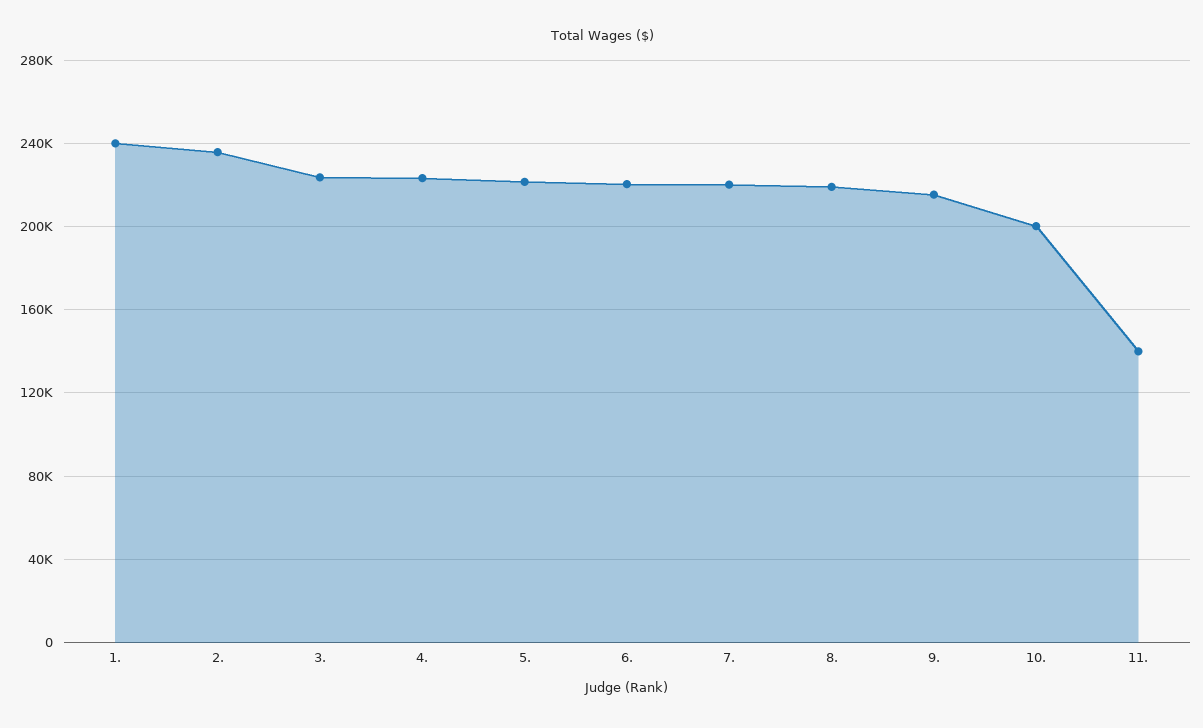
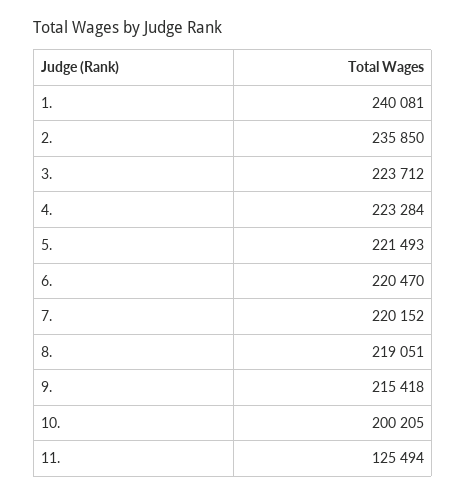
  {
    "1.": 240081,
    "2.": 235850,
    "3.": 223712,
    "4.": 223284,
    "5.": 221493,
    "6.": 220470,
    "7.": 220152,
    "8.": 219051,
    "9.": 215418,
    "10.": 200205,
-   "11.": 140000
+   "11.": 125494
  }

